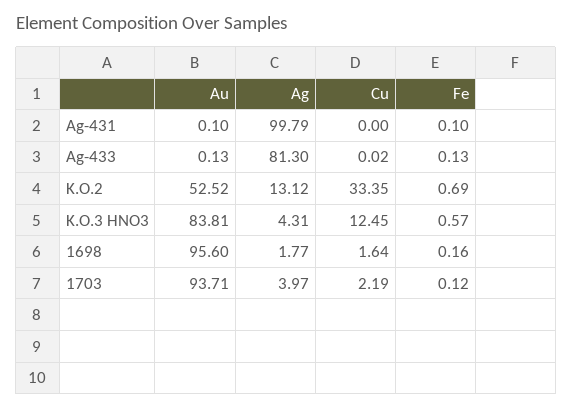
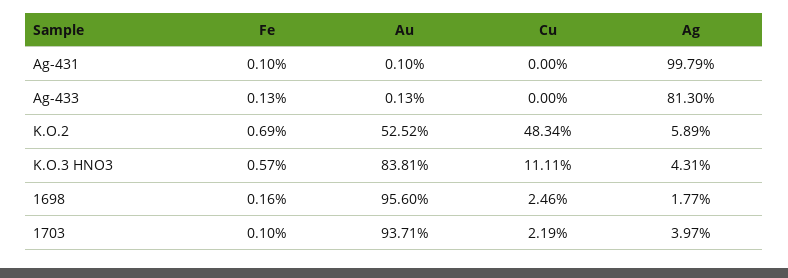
  {
    "Au": {
      "Ag-431": 0.1,
      "Ag-433": 0.13,
      "K.O.2": 52.52,
      "K.O.3 HNO3": 83.81,
      "1698": 95.6,
      "1703": 93.71
    },
    "Ag": {
      "Ag-431": 99.79,
      "Ag-433": 81.3,
-     "K.O.2": 13.12,
+     "K.O.2": 5.89,
      "K.O.3 HNO3": 4.31,
      "1698": 1.77,
      "1703": 3.97
    },
    "Cu": {
      "Ag-431": 0,
-     "Ag-433": 0.02,
+     "Ag-433": 0,
-     "K.O.2": 33.35,
+     "K.O.2": 48.34,
-     "K.O.3 HNO3": 12.45,
+     "K.O.3 HNO3": 11.11,
-     "1698": 1.64,
+     "1698": 2.46,
      "1703": 2.19
    },
    "Fe": {
      "Ag-431": 0.1,
      "Ag-433": 0.13,
      "K.O.2": 0.69,
      "K.O.3 HNO3": 0.57,
      "1698": 0.16,
-     "1703": 0.12
+     "1703": 0.1
    }
  }

